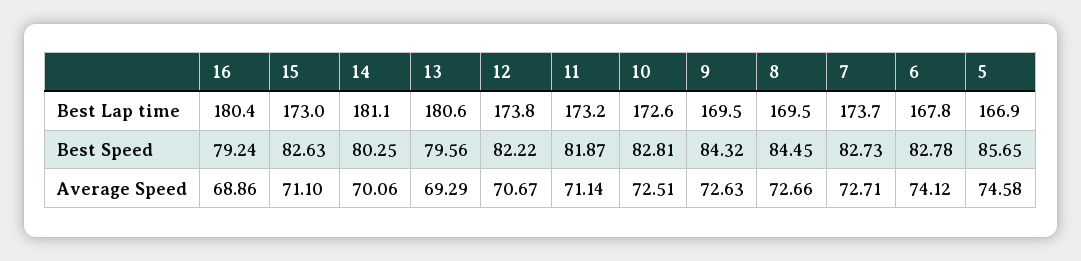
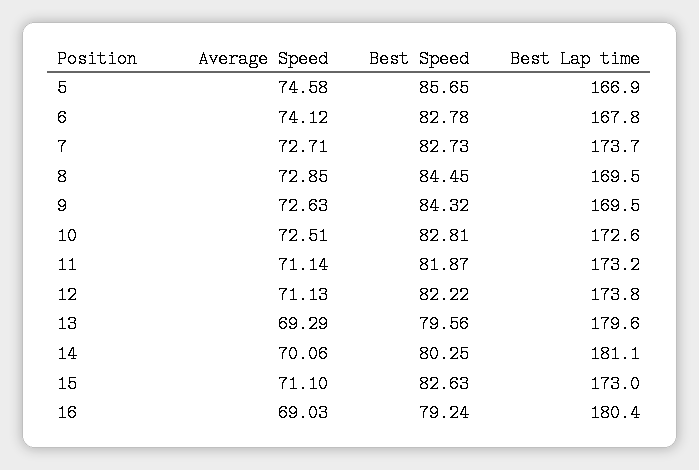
  {
    "16": {
      "Best Lap time": 180.4,
      "Best Speed": 79.24,
-     "Average Speed": 68.86
+     "Average Speed": 69.03
    },
    "15": {
      "Best Lap time": 173,
      "Best Speed": 82.63,
      "Average Speed": 71.1
    },
    "14": {
      "Best Lap time": 181.1,
      "Best Speed": 80.25,
      "Average Speed": 70.06
    },
    "13": {
-     "Best Lap time": 180.6,
+     "Best Lap time": 179.6,
      "Best Speed": 79.56,
      "Average Speed": 69.29
    },
    "12": {
      "Best Lap time": 173.8,
      "Best Speed": 82.22,
-     "Average Speed": 70.67
+     "Average Speed": 71.13
    },
    "11": {
      "Best Lap time": 173.2,
      "Best Speed": 81.87,
      "Average Speed": 71.14
    },
    "10": {
      "Best Lap time": 172.6,
      "Best Speed": 82.81,
      "Average Speed": 72.51
    },
    "9": {
      "Best Lap time": 169.5,
      "Best Speed": 84.32,
      "Average Speed": 72.63
    },
    "8": {
      "Best Lap time": 169.5,
      "Best Speed": 84.45,
-     "Average Speed": 72.66
+     "Average Speed": 72.85
    },
    "7": {
      "Best Lap time": 173.7,
      "Best Speed": 82.73,
      "Average Speed": 72.71
    },
    "6": {
      "Best Lap time": 167.8,
      "Best Speed": 82.78,
      "Average Speed": 74.12
    },
    "5": {
      "Best Lap time": 166.9,
      "Best Speed": 85.65,
      "Average Speed": 74.58
    }
  }

